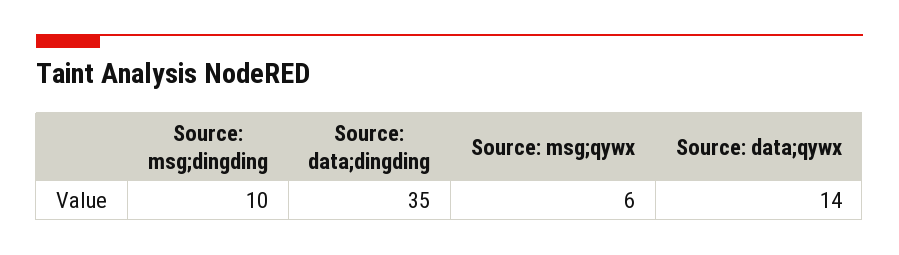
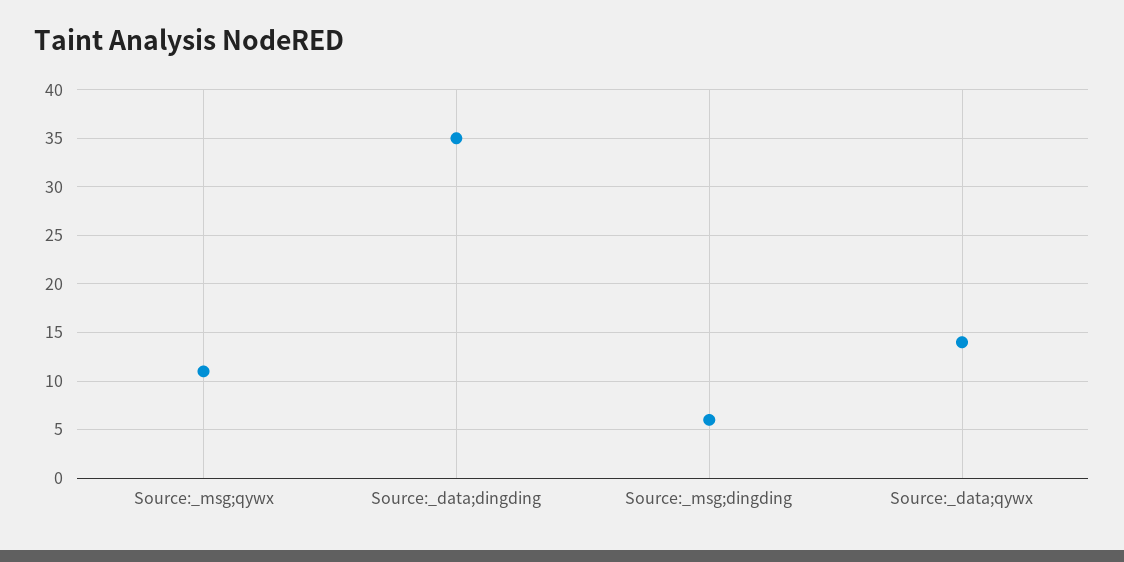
  {
-   "Source: msg;dingding": 10,
+   "Source: msg;dingding": 6,
    "Source: data;dingding": 35,
-   "Source: msg;qywx": 6,
+   "Source: msg;qywx": 11,
    "Source: data;qywx": 14
  }

